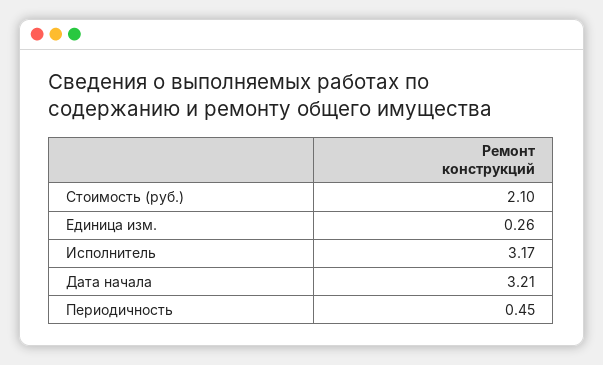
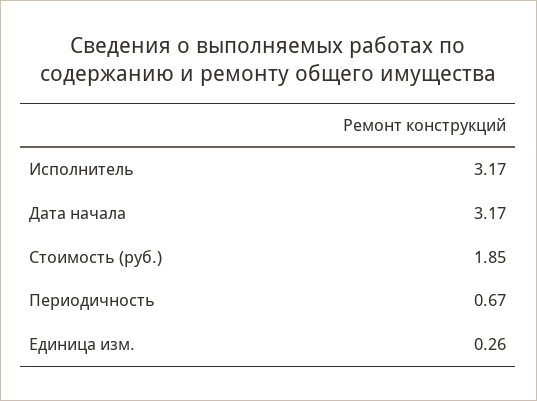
  {
-   "Стоимость (руб.)": 2.1,
+   "Стоимость (руб.)": 1.85,
    "Единица изм.": 0.26,
    "Исполнитель": 3.17,
-   "Дата начала": 3.21,
+   "Дата начала": 3.17,
-   "Периодичность": 0.45
+   "Периодичность": 0.67
  }

